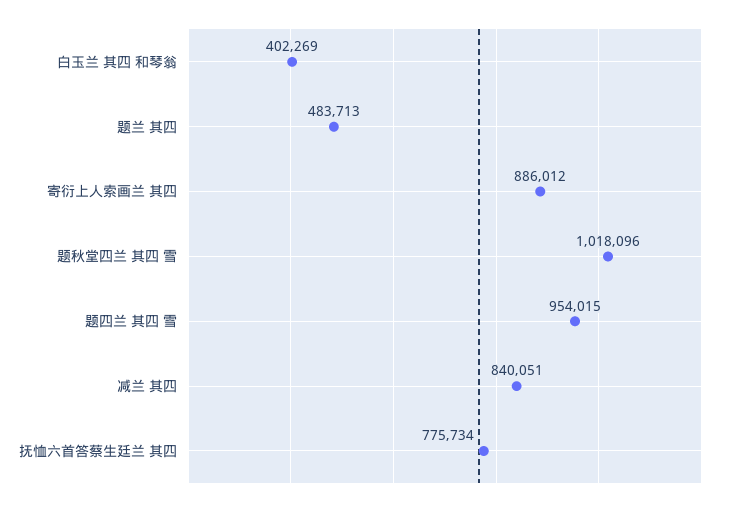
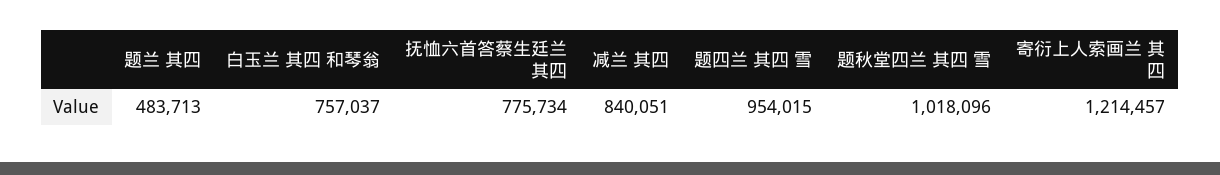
  {
-   "白玉兰 其四 和琴翁": 402269,
+   "白玉兰 其四 和琴翁": 757037,
    "题兰 其四": 483713,
-   "寄衍上人索画兰 其四": 886012,
+   "寄衍上人索画兰 其四": 1214457,
    "题秋堂四兰 其四 雪": 1018096,
    "题四兰 其四 雪": 954015,
    "减兰 其四": 840051,
    "抚恤六首答蔡生廷兰 其四": 775734
  }

